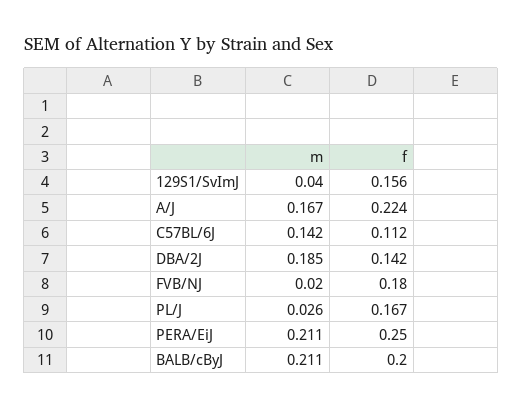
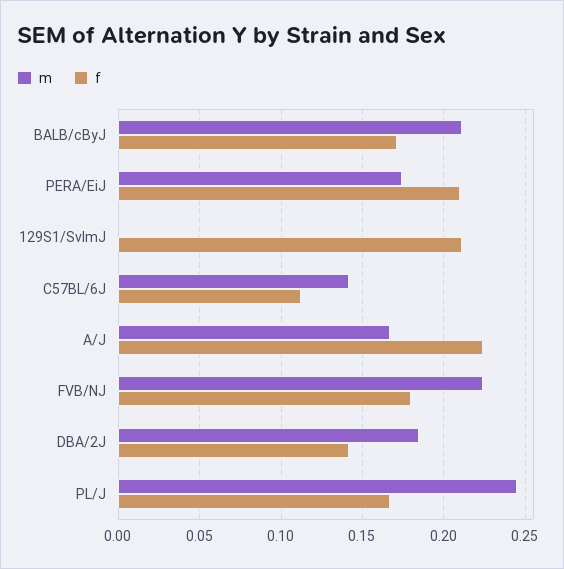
  {
    "m": {
-     "129S1/SvImJ": 0.04,
+     "129S1/SvImJ": 0,
      "A/J": 0.167,
      "C57BL/6J": 0.142,
      "DBA/2J": 0.185,
-     "FVB/NJ": 0.02,
+     "FVB/NJ": 0.225,
-     "PL/J": 0.026,
+     "PL/J": 0.245,
-     "PERA/EiJ": 0.211,
+     "PERA/EiJ": 0.175,
      "BALB/cByJ": 0.211
    },
    "f": {
-     "129S1/SvImJ": 0.156,
+     "129S1/SvImJ": 0.21,
      "A/J": 0.224,
      "C57BL/6J": 0.112,
      "DBA/2J": 0.142,
      "FVB/NJ": 0.18,
      "PL/J": 0.167,
-     "PERA/EiJ": 0.25,
+     "PERA/EiJ": 0.21,
-     "BALB/cByJ": 0.2
+     "BALB/cByJ": 0.17
    }
  }

